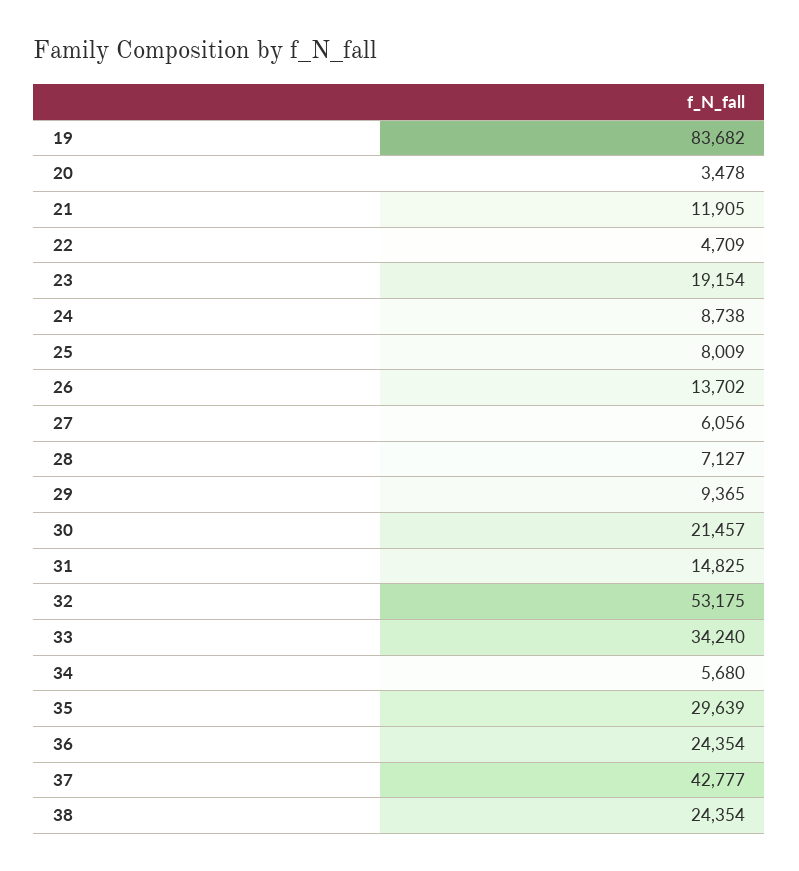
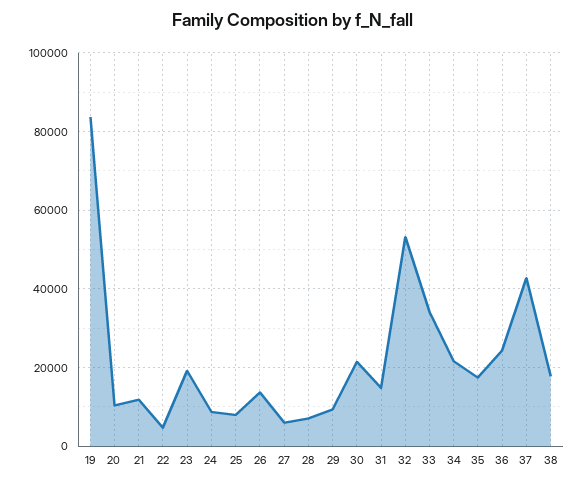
  {
    "19": 83682,
-   "20": 3478,
+   "20": 10000,
    "21": 11905,
    "22": 4709,
    "23": 19154,
    "24": 8738,
    "25": 8009,
    "26": 13702,
    "27": 6056,
    "28": 7127,
    "29": 9365,
    "30": 21457,
    "31": 14825,
    "32": 53175,
    "33": 34240,
-   "34": 5680,
+   "34": 22000,
-   "35": 29639,
+   "35": 18000,
    "36": 24354,
    "37": 42777,
-   "38": 24354
+   "38": 18000
  }

